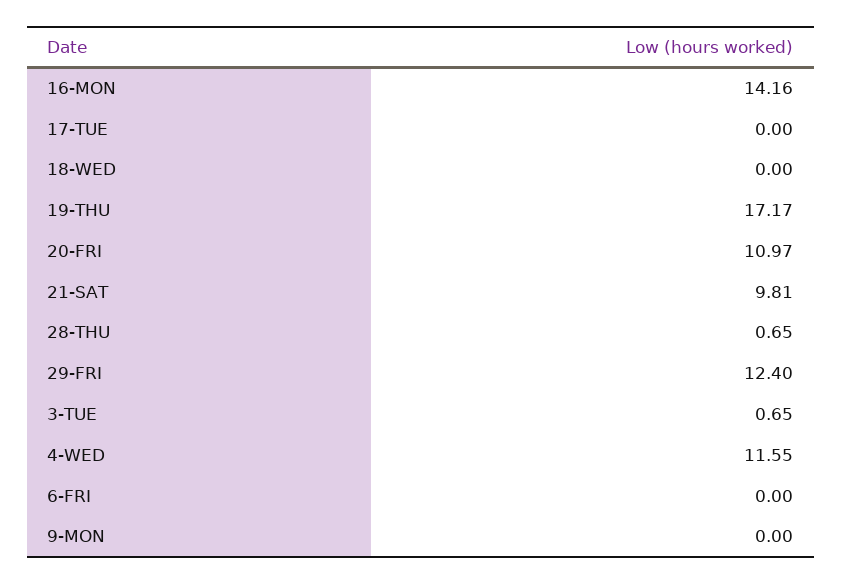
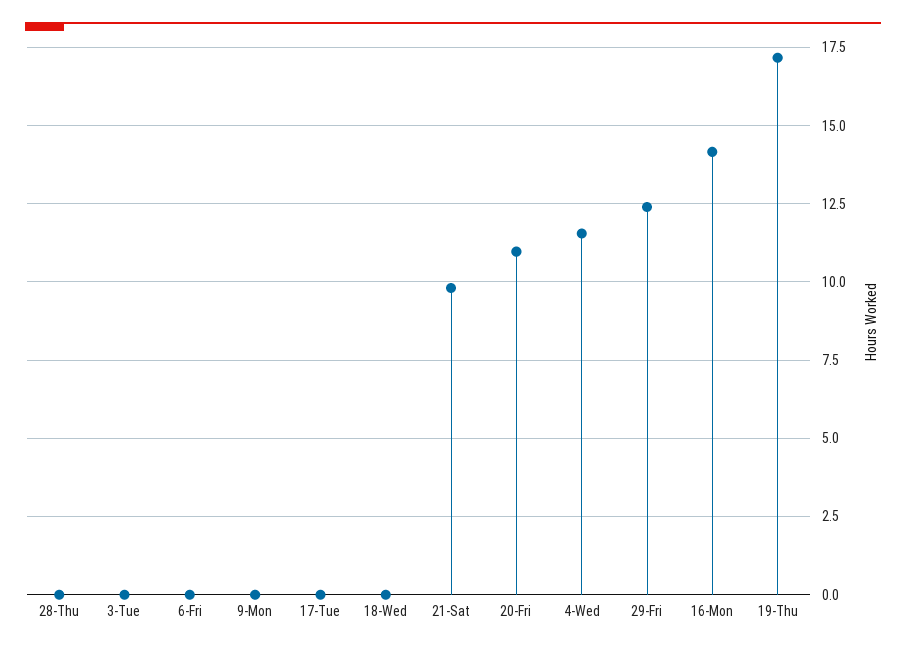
  {
    "16-MON": 14.16,
    "17-TUE": 0,
    "18-WED": 0,
    "19-THU": 17.17,
    "20-FRI": 10.97,
    "21-SAT": 9.81,
-   "28-THU": 0.65,
+   "28-THU": 0,
    "29-FRI": 12.4,
-   "3-TUE": 0.65,
+   "3-TUE": 0,
    "4-WED": 11.55,
    "6-FRI": 0,
    "9-MON": 0
  }

